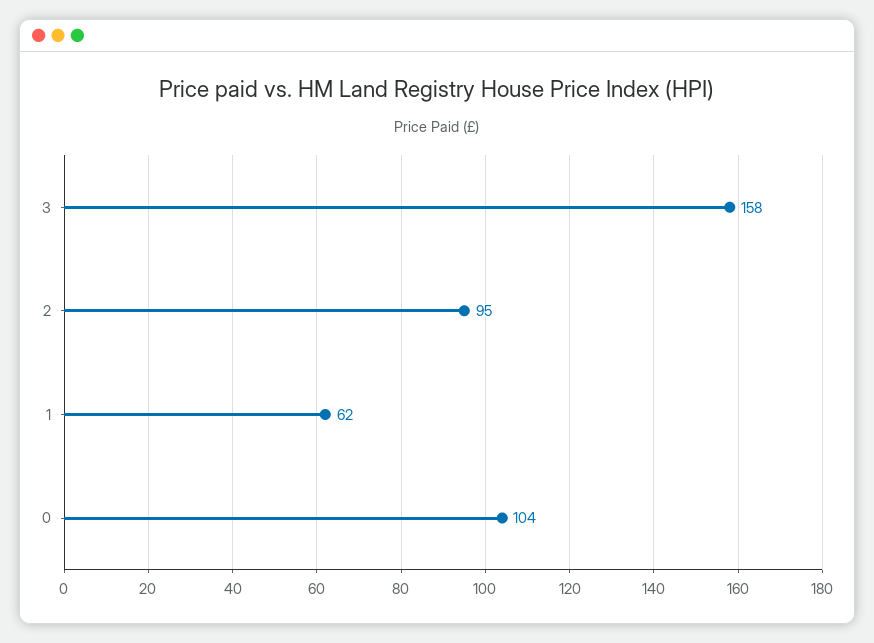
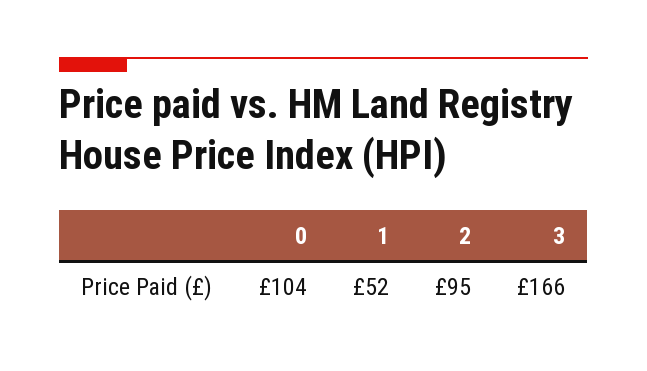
  {
-   "3": 158,
+   "3": 166,
    "2": 95,
-   "1": 62,
+   "1": 52,
    "0": 104
  }

